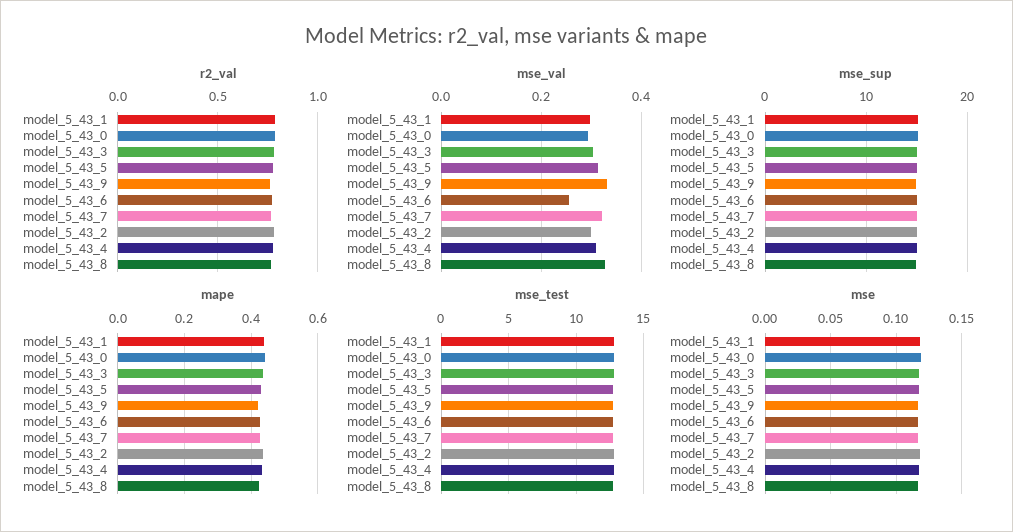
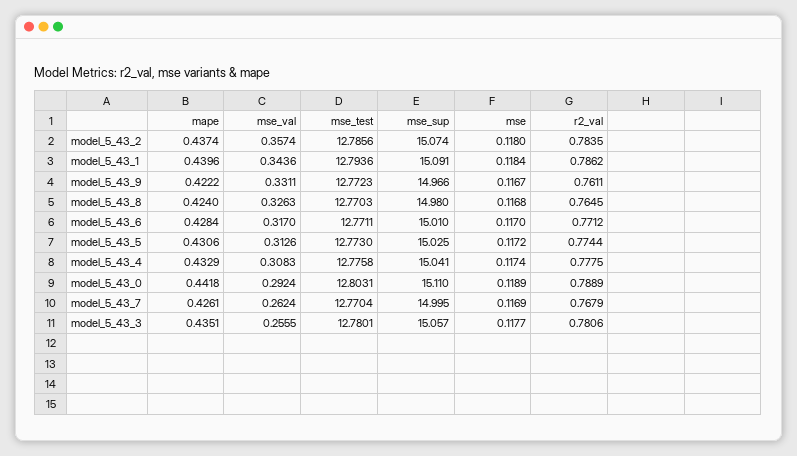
  {
    "r2_val": {
      "model_5_43_1": 0.7862,
      "model_5_43_0": 0.7889,
      "model_5_43_3": 0.7806,
      "model_5_43_5": 0.7744,
      "model_5_43_9": 0.7611,
      "model_5_43_6": 0.7712,
      "model_5_43_7": 0.7679,
      "model_5_43_2": 0.7835,
      "model_5_43_4": 0.7775,
      "model_5_43_8": 0.7645
    },
    "mse_val": {
-     "model_5_43_1": 0.3,
+     "model_5_43_1": 0.3436,
      "model_5_43_0": 0.2924,
-     "model_5_43_3": 0.3,
+     "model_5_43_3": 0.2555,
      "model_5_43_5": 0.3126,
      "model_5_43_9": 0.3311,
-     "model_5_43_6": 0.26,
+     "model_5_43_6": 0.317,
-     "model_5_43_7": 0.32,
+     "model_5_43_7": 0.2624,
-     "model_5_43_2": 0.3,
+     "model_5_43_2": 0.3574,
      "model_5_43_4": 0.3083,
      "model_5_43_8": 0.3263
    },
    "mse_sup": {
      "model_5_43_1": 15.091,
      "model_5_43_0": 15.11,
      "model_5_43_3": 15.057,
      "model_5_43_5": 15.025,
      "model_5_43_9": 14.966,
      "model_5_43_6": 15.01,
      "model_5_43_7": 14.995,
      "model_5_43_2": 15.074,
      "model_5_43_4": 15.041,
      "model_5_43_8": 14.98
    },
    "mape": {
      "model_5_43_1": 0.4396,
      "model_5_43_0": 0.4418,
      "model_5_43_3": 0.4351,
      "model_5_43_5": 0.4306,
      "model_5_43_9": 0.4222,
      "model_5_43_6": 0.4284,
      "model_5_43_7": 0.4261,
      "model_5_43_2": 0.4374,
      "model_5_43_4": 0.4329,
      "model_5_43_8": 0.424
    },
    "mse_test": {
      "model_5_43_1": 12.7936,
      "model_5_43_0": 12.8031,
      "model_5_43_3": 12.7801,
      "model_5_43_5": 12.773,
      "model_5_43_9": 12.7723,
      "model_5_43_6": 12.7711,
      "model_5_43_7": 12.7704,
      "model_5_43_2": 12.7856,
      "model_5_43_4": 12.7758,
      "model_5_43_8": 12.7703
    },
    "mse": {
      "model_5_43_1": 0.1184,
      "model_5_43_0": 0.1189,
      "model_5_43_3": 0.1177,
      "model_5_43_5": 0.1172,
      "model_5_43_9": 0.1167,
      "model_5_43_6": 0.117,
      "model_5_43_7": 0.1169,
      "model_5_43_2": 0.118,
      "model_5_43_4": 0.1174,
      "model_5_43_8": 0.1168
    }
  }

